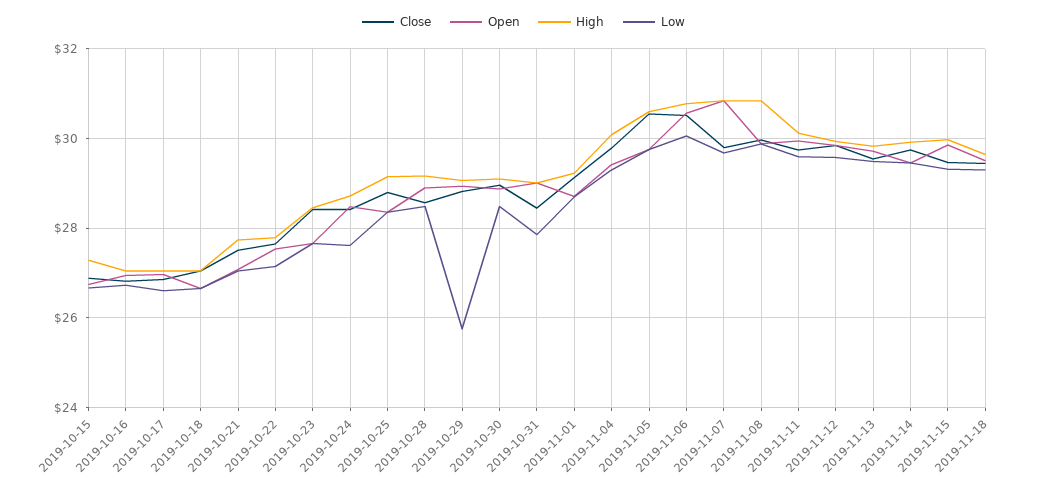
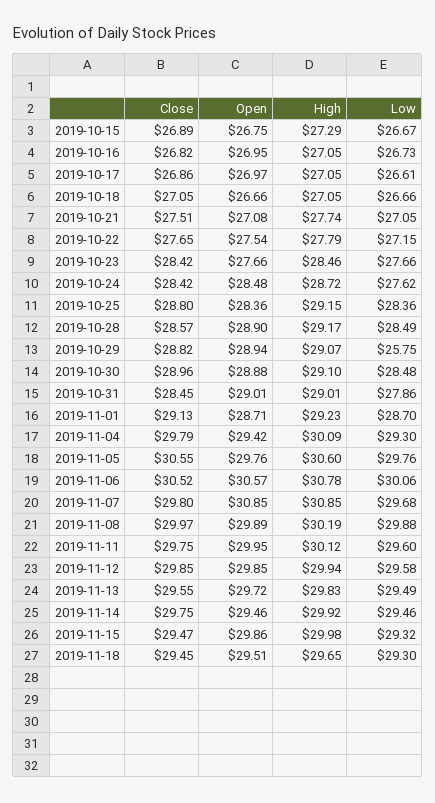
  {
    "Close": {
      "2019-10-15": 26.89,
      "2019-10-16": 26.82,
      "2019-10-17": 26.86,
      "2019-10-18": 27.05,
      "2019-10-21": 27.51,
      "2019-10-22": 27.65,
      "2019-10-23": 28.42,
      "2019-10-24": 28.42,
      "2019-10-25": 28.8,
      "2019-10-28": 28.57,
      "2019-10-29": 28.82,
      "2019-10-30": 28.96,
      "2019-10-31": 28.45,
      "2019-11-01": 29.13,
      "2019-11-04": 29.79,
      "2019-11-05": 30.55,
      "2019-11-06": 30.52,
      "2019-11-07": 29.8,
      "2019-11-08": 29.97,
      "2019-11-11": 29.75,
      "2019-11-12": 29.85,
      "2019-11-13": 29.55,
      "2019-11-14": 29.75,
      "2019-11-15": 29.47,
      "2019-11-18": 29.45
    },
    "Open": {
      "2019-10-15": 26.75,
      "2019-10-16": 26.95,
      "2019-10-17": 26.97,
      "2019-10-18": 26.66,
      "2019-10-21": 27.08,
      "2019-10-22": 27.54,
      "2019-10-23": 27.66,
      "2019-10-24": 28.48,
      "2019-10-25": 28.36,
      "2019-10-28": 28.9,
      "2019-10-29": 28.94,
      "2019-10-30": 28.88,
      "2019-10-31": 29.01,
      "2019-11-01": 28.71,
      "2019-11-04": 29.42,
      "2019-11-05": 29.76,
      "2019-11-06": 30.57,
      "2019-11-07": 30.85,
      "2019-11-08": 29.89,
      "2019-11-11": 29.95,
      "2019-11-12": 29.85,
      "2019-11-13": 29.72,
      "2019-11-14": 29.46,
      "2019-11-15": 29.86,
      "2019-11-18": 29.51
    },
    "High": {
      "2019-10-15": 27.29,
      "2019-10-16": 27.05,
      "2019-10-17": 27.05,
      "2019-10-18": 27.05,
      "2019-10-21": 27.74,
      "2019-10-22": 27.79,
      "2019-10-23": 28.46,
      "2019-10-24": 28.72,
      "2019-10-25": 29.15,
      "2019-10-28": 29.17,
      "2019-10-29": 29.07,
      "2019-10-30": 29.1,
      "2019-10-31": 29.01,
      "2019-11-01": 29.23,
      "2019-11-04": 30.09,
      "2019-11-05": 30.6,
      "2019-11-06": 30.78,
      "2019-11-07": 30.85,
-     "2019-11-08": 30.8,
+     "2019-11-08": 30.19,
      "2019-11-11": 30.12,
      "2019-11-12": 29.94,
      "2019-11-13": 29.83,
      "2019-11-14": 29.92,
      "2019-11-15": 29.98,
      "2019-11-18": 29.65
    },
    "Low": {
      "2019-10-15": 26.67,
      "2019-10-16": 26.73,
      "2019-10-17": 26.61,
      "2019-10-18": 26.66,
      "2019-10-21": 27.05,
      "2019-10-22": 27.15,
      "2019-10-23": 27.66,
      "2019-10-24": 27.62,
      "2019-10-25": 28.36,
      "2019-10-28": 28.49,
      "2019-10-29": 25.75,
      "2019-10-30": 28.48,
      "2019-10-31": 27.86,
      "2019-11-01": 28.7,
      "2019-11-04": 29.3,
      "2019-11-05": 29.76,
      "2019-11-06": 30.06,
      "2019-11-07": 29.68,
      "2019-11-08": 29.88,
      "2019-11-11": 29.6,
      "2019-11-12": 29.58,
      "2019-11-13": 29.49,
      "2019-11-14": 29.46,
      "2019-11-15": 29.32,
      "2019-11-18": 29.3
    }
  }

